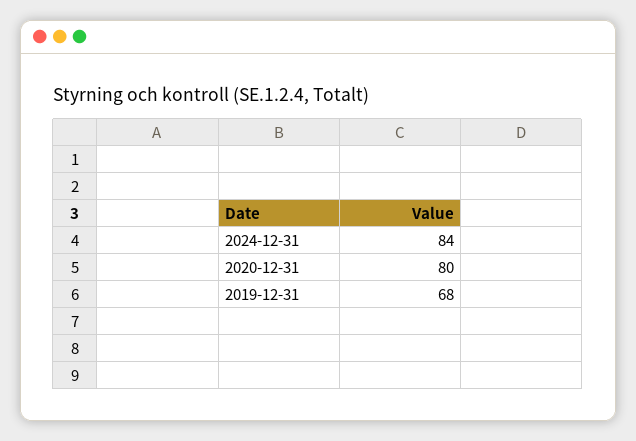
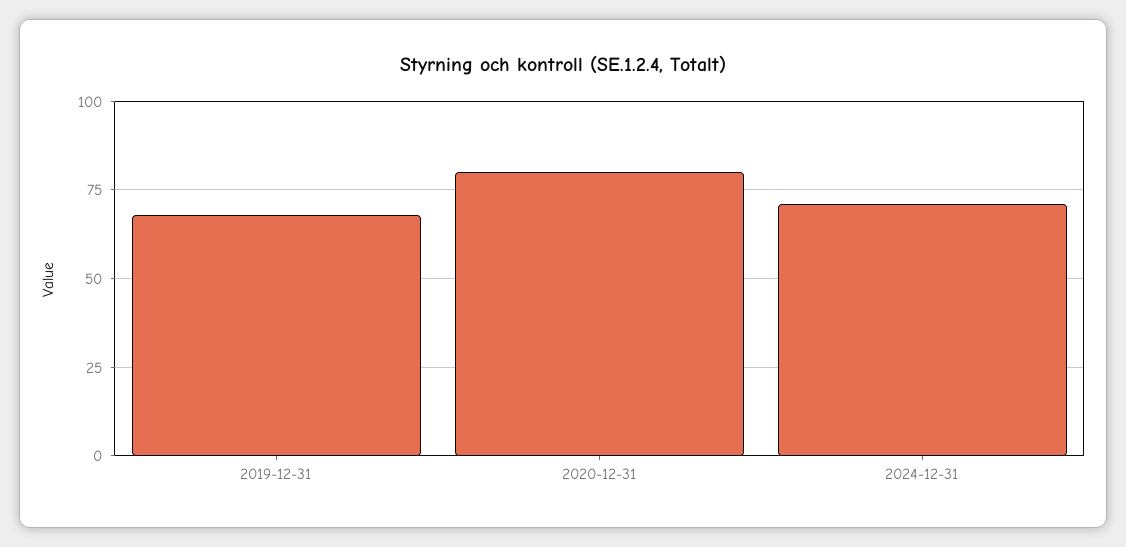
  {
-   "2024-12-31": 84,
+   "2024-12-31": 70,
    "2020-12-31": 80,
    "2019-12-31": 68
  }

